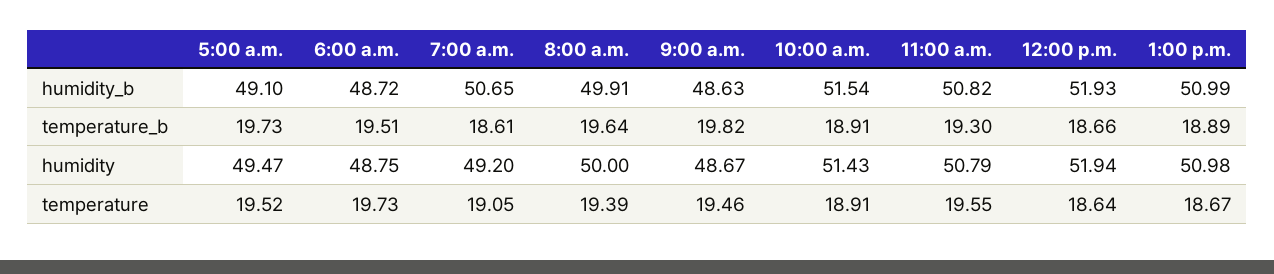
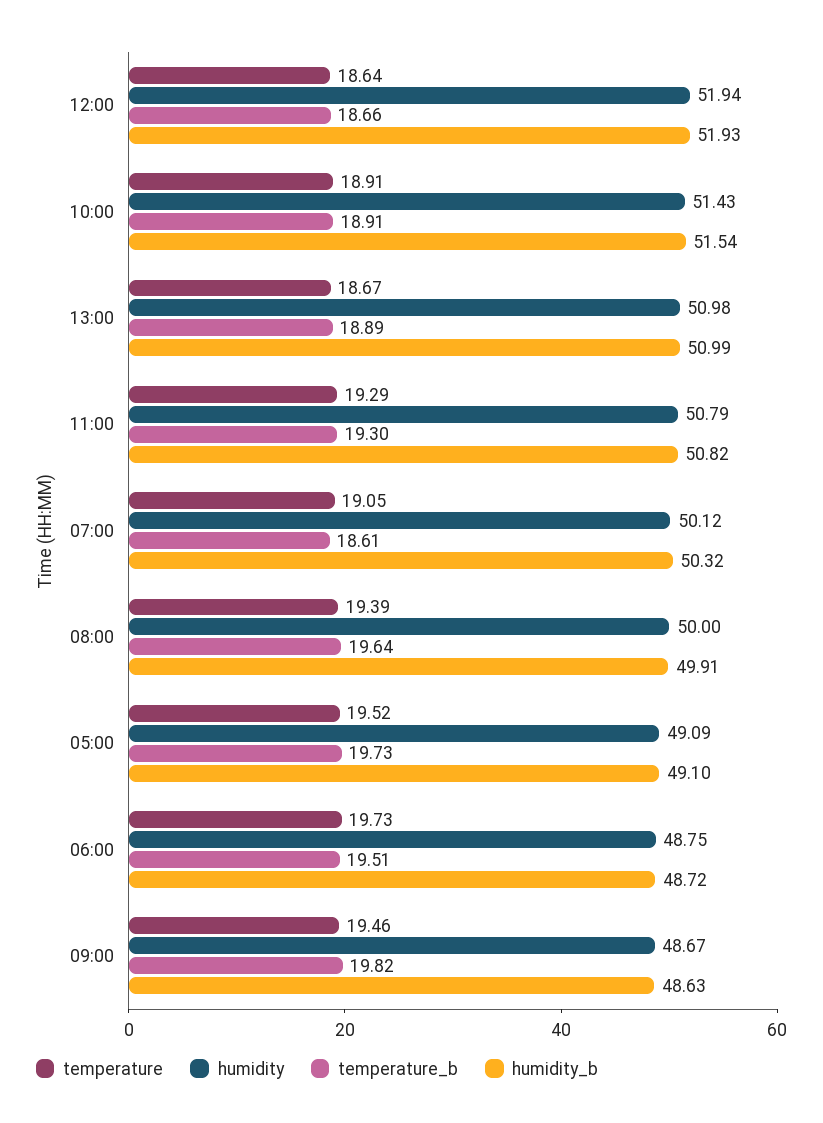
  {
    "humidity_b": {
      "5:00 a.m.": 49.1,
      "6:00 a.m.": 48.72,
-     "7:00 a.m.": 50.65,
+     "7:00 a.m.": 50.32,
      "8:00 a.m.": 49.91,
      "9:00 a.m.": 48.63,
      "10:00 a.m.": 51.54,
      "11:00 a.m.": 50.82,
      "12:00 p.m.": 51.93,
      "1:00 p.m.": 50.99
    },
    "temperature_b": {
      "5:00 a.m.": 19.73,
      "6:00 a.m.": 19.51,
      "7:00 a.m.": 18.61,
      "8:00 a.m.": 19.64,
      "9:00 a.m.": 19.82,
      "10:00 a.m.": 18.91,
      "11:00 a.m.": 19.3,
      "12:00 p.m.": 18.66,
      "1:00 p.m.": 18.89
    },
    "humidity": {
-     "5:00 a.m.": 49.47,
+     "5:00 a.m.": 49.09,
      "6:00 a.m.": 48.75,
-     "7:00 a.m.": 49.2,
+     "7:00 a.m.": 50.12,
      "8:00 a.m.": 50,
      "9:00 a.m.": 48.67,
      "10:00 a.m.": 51.43,
      "11:00 a.m.": 50.79,
      "12:00 p.m.": 51.94,
      "1:00 p.m.": 50.98
    },
    "temperature": {
      "5:00 a.m.": 19.52,
      "6:00 a.m.": 19.73,
      "7:00 a.m.": 19.05,
      "8:00 a.m.": 19.39,
      "9:00 a.m.": 19.46,
      "10:00 a.m.": 18.91,
-     "11:00 a.m.": 19.55,
+     "11:00 a.m.": 19.29,
      "12:00 p.m.": 18.64,
      "1:00 p.m.": 18.67
    }
  }

